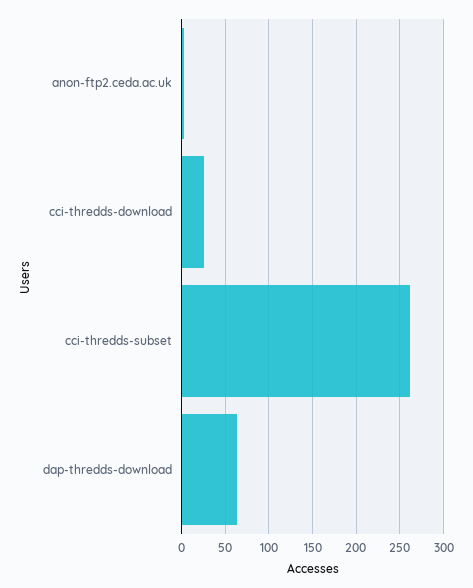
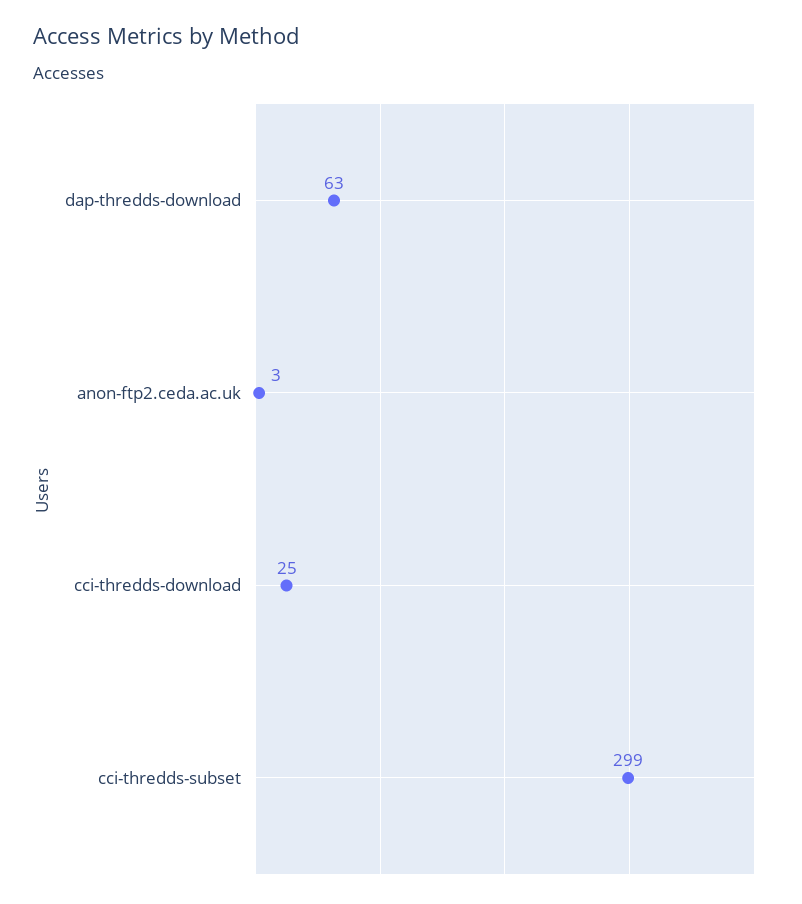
  {
    "anon-ftp2.ceda.ac.uk": 3,
    "cci-thredds-download": 25,
-   "cci-thredds-subset": 260,
+   "cci-thredds-subset": 299,
    "dap-thredds-download": 63
  }

